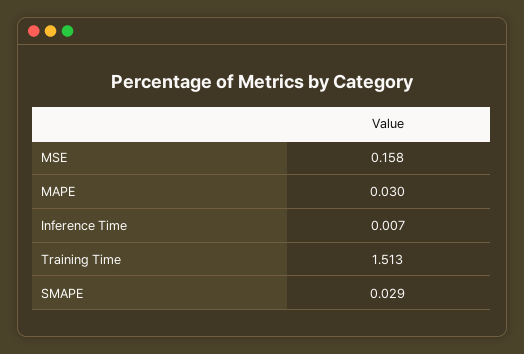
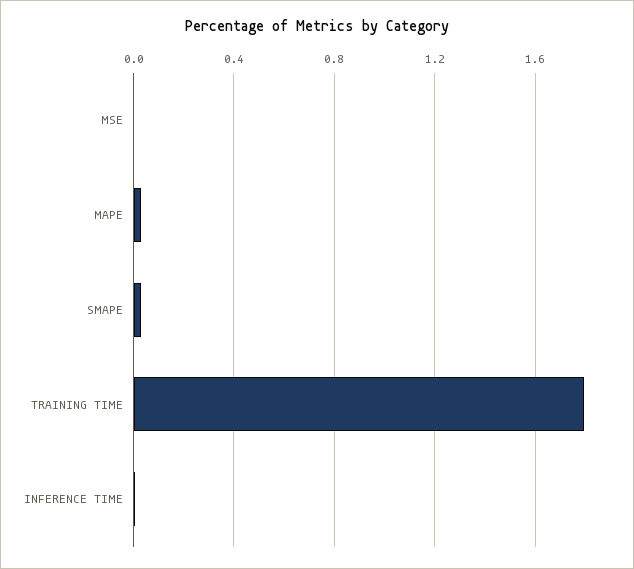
  {
-   "MSE": 0.158,
+   "MSE": 0,
    "MAPE": 0.03,
    "Inference Time": 0.007,
-   "Training Time": 1.513,
+   "Training Time": 1.8,
    "SMAPE": 0.029
  }

